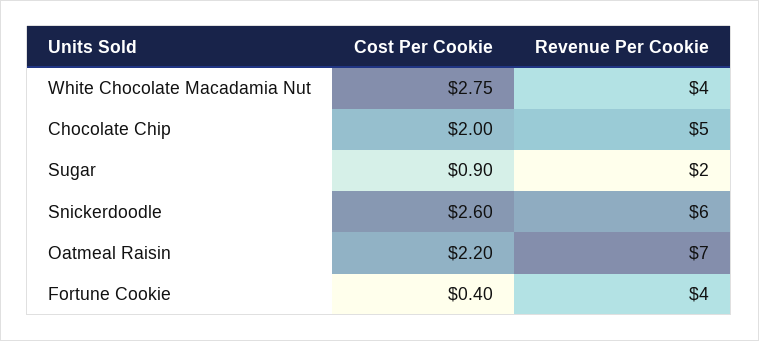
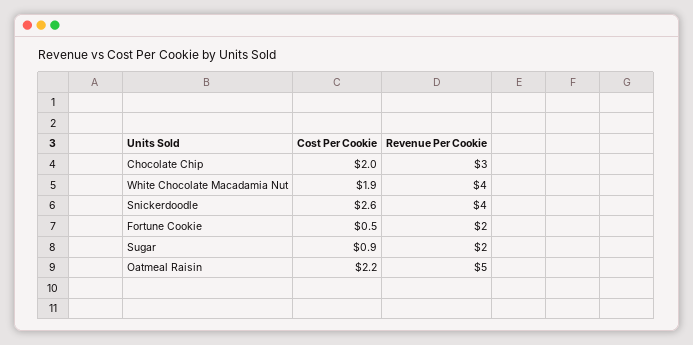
  {
    "Cost Per Cookie": {
-     "White Chocolate Macadamia Nut": 2.75,
+     "White Chocolate Macadamia Nut": 1.9,
      "Chocolate Chip": 2,
      "Sugar": 0.9,
      "Snickerdoodle": 2.6,
      "Oatmeal Raisin": 2.2,
-     "Fortune Cookie": 0.4
+     "Fortune Cookie": 0.5
    },
    "Revenue Per Cookie": {
      "White Chocolate Macadamia Nut": 4,
-     "Chocolate Chip": 5,
+     "Chocolate Chip": 3,
      "Sugar": 2,
-     "Snickerdoodle": 6,
+     "Snickerdoodle": 4,
-     "Oatmeal Raisin": 7,
+     "Oatmeal Raisin": 5,
-     "Fortune Cookie": 4
+     "Fortune Cookie": 2
    }
  }

